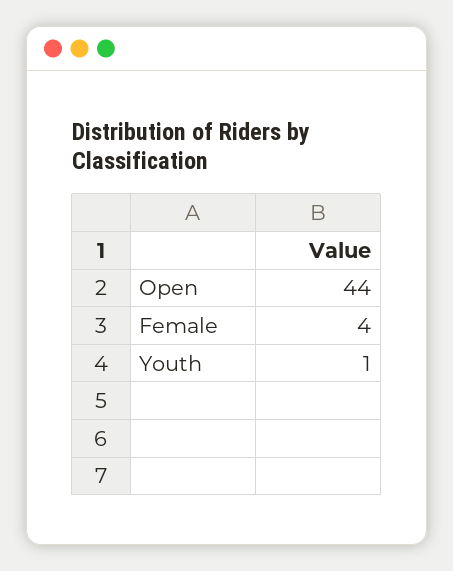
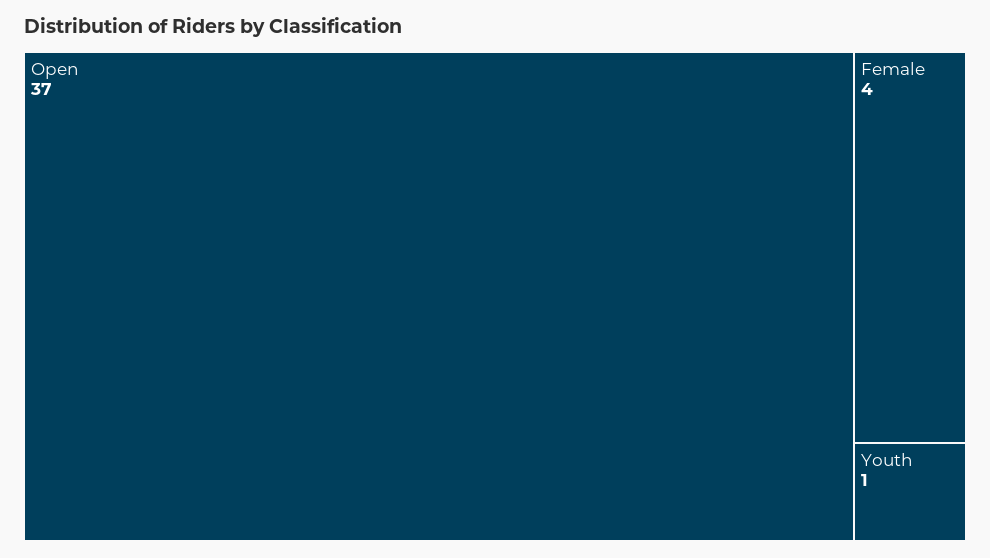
  {
-   "Open": 44,
+   "Open": 37,
    "Female": 4,
    "Youth": 1
  }

